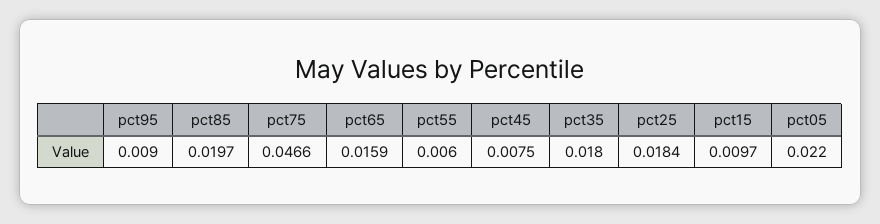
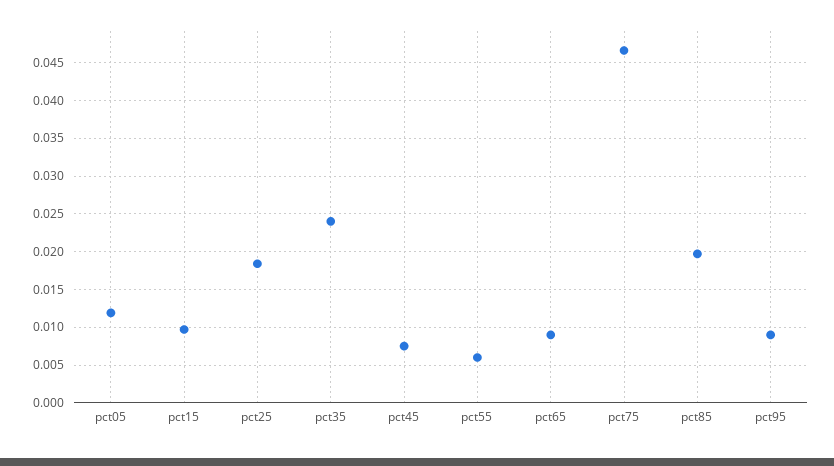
  {
    "pct95": 0.009,
    "pct85": 0.0197,
    "pct75": 0.0466,
-   "pct65": 0.0159,
+   "pct65": 0.009,
    "pct55": 0.006,
    "pct45": 0.0075,
-   "pct35": 0.018,
+   "pct35": 0.024,
    "pct25": 0.0184,
    "pct15": 0.0097,
-   "pct05": 0.022
+   "pct05": 0.012
  }

